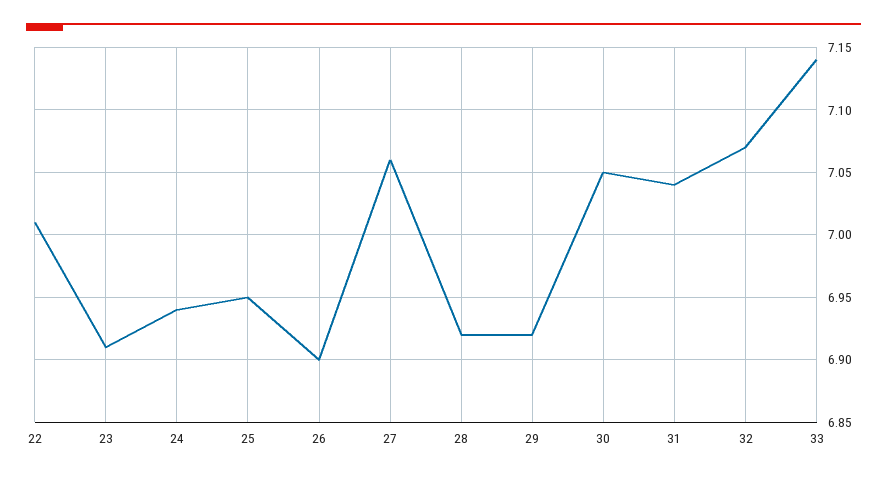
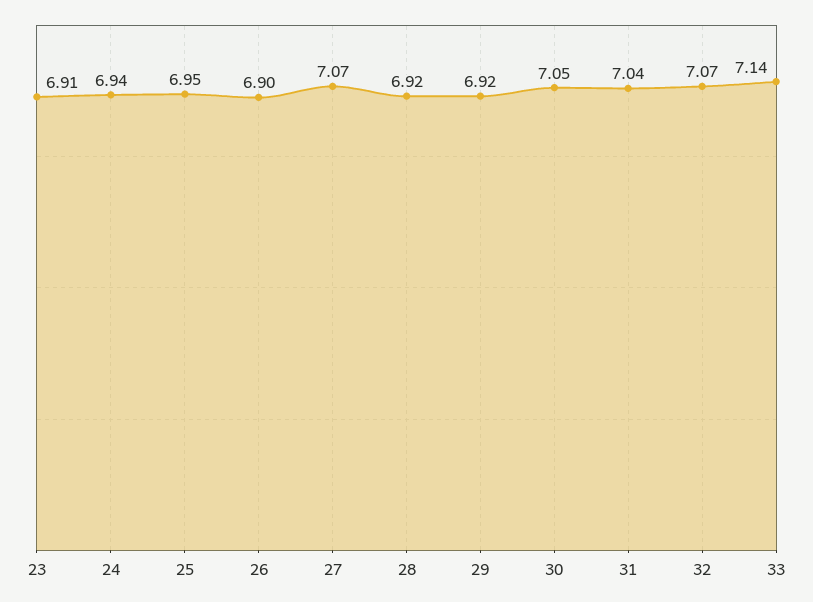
  {
-   "22": 7.01,
    "23": 6.91,
    "24": 6.94,
    "25": 6.95,
    "26": 6.9,
-   "27": 7.06,
+   "27": 7.07,
    "28": 6.92,
    "29": 6.92,
    "30": 7.05,
    "31": 7.04,
    "32": 7.07,
    "33": 7.14
  }

